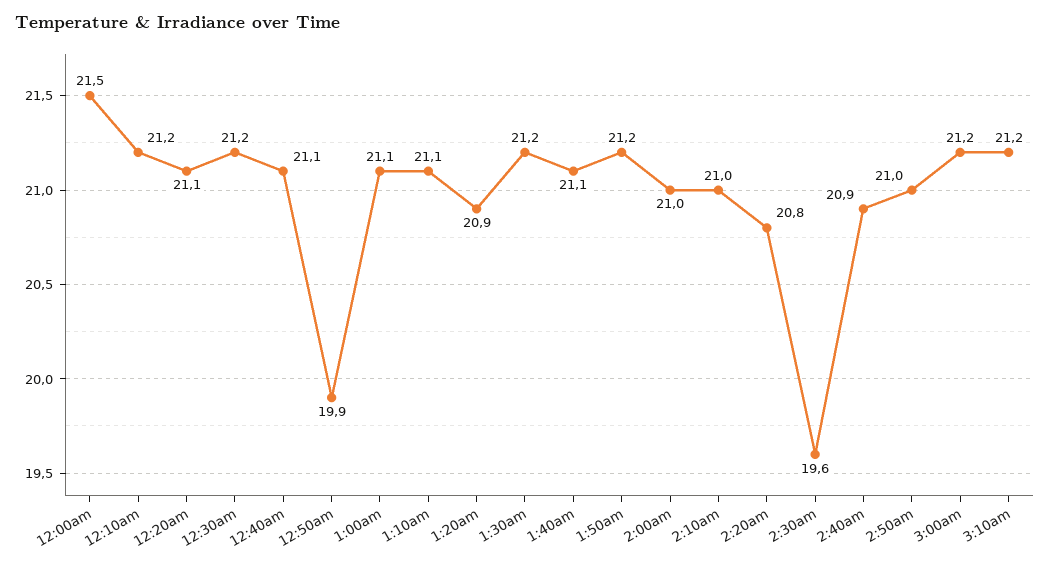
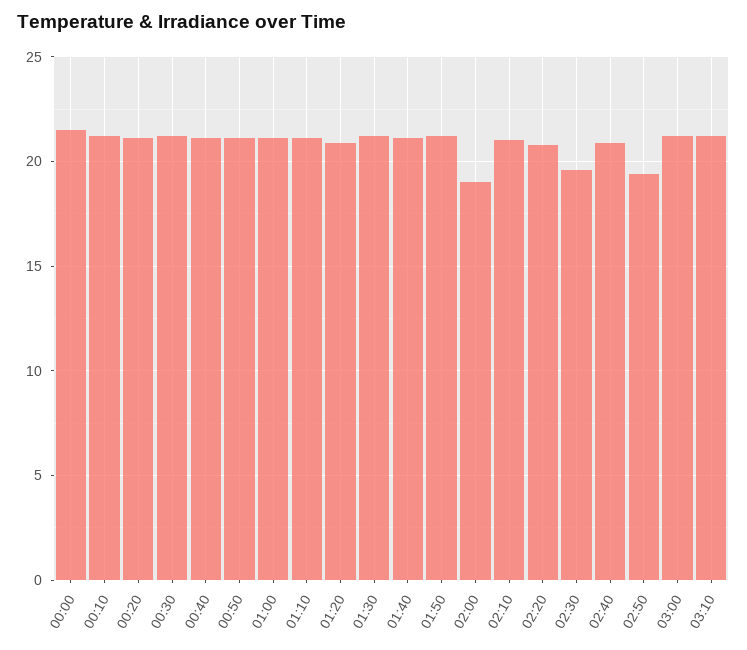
  {
    "12:00am": 21.5,
    "12:10am": 21.2,
    "12:20am": 21.1,
    "12:30am": 21.2,
    "12:40am": 21.1,
-   "12:50am": 19.9,
+   "12:50am": 21,
    "1:00am": 21.1,
    "1:10am": 21.1,
    "1:20am": 20.9,
    "1:30am": 21.2,
    "1:40am": 21.1,
    "1:50am": 21.2,
-   "2:00am": 21,
+   "2:00am": 19,
    "2:10am": 21,
    "2:20am": 20.8,
    "2:30am": 19.6,
    "2:40am": 20.9,
-   "2:50am": 21,
+   "2:50am": 19.5,
    "3:00am": 21.2,
    "3:10am": 21.2
  }

